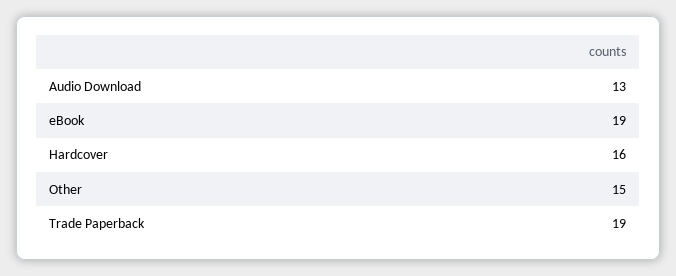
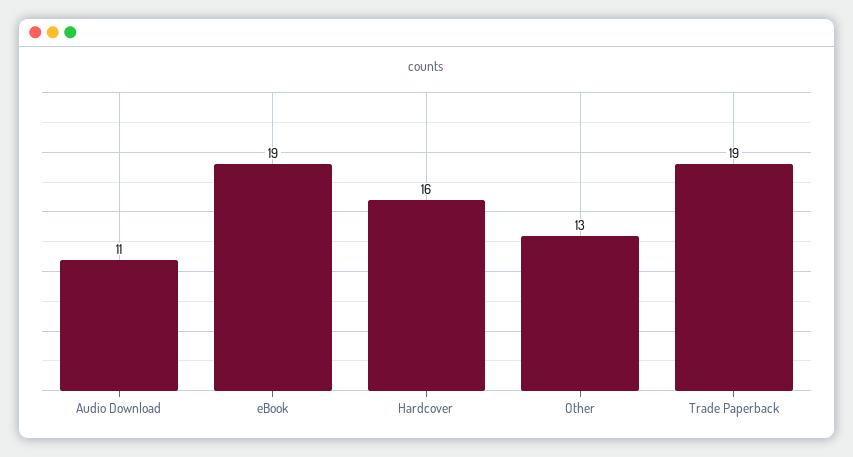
  {
-   "Audio Download": 13,
+   "Audio Download": 11,
    "eBook": 19,
    "Hardcover": 16,
-   "Other": 15,
+   "Other": 13,
    "Trade Paperback": 19
  }

